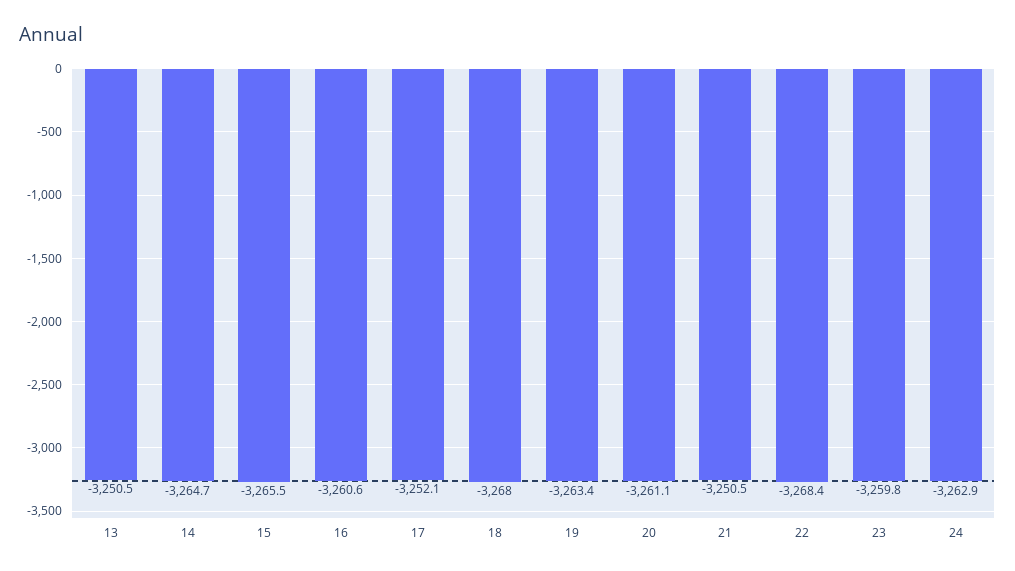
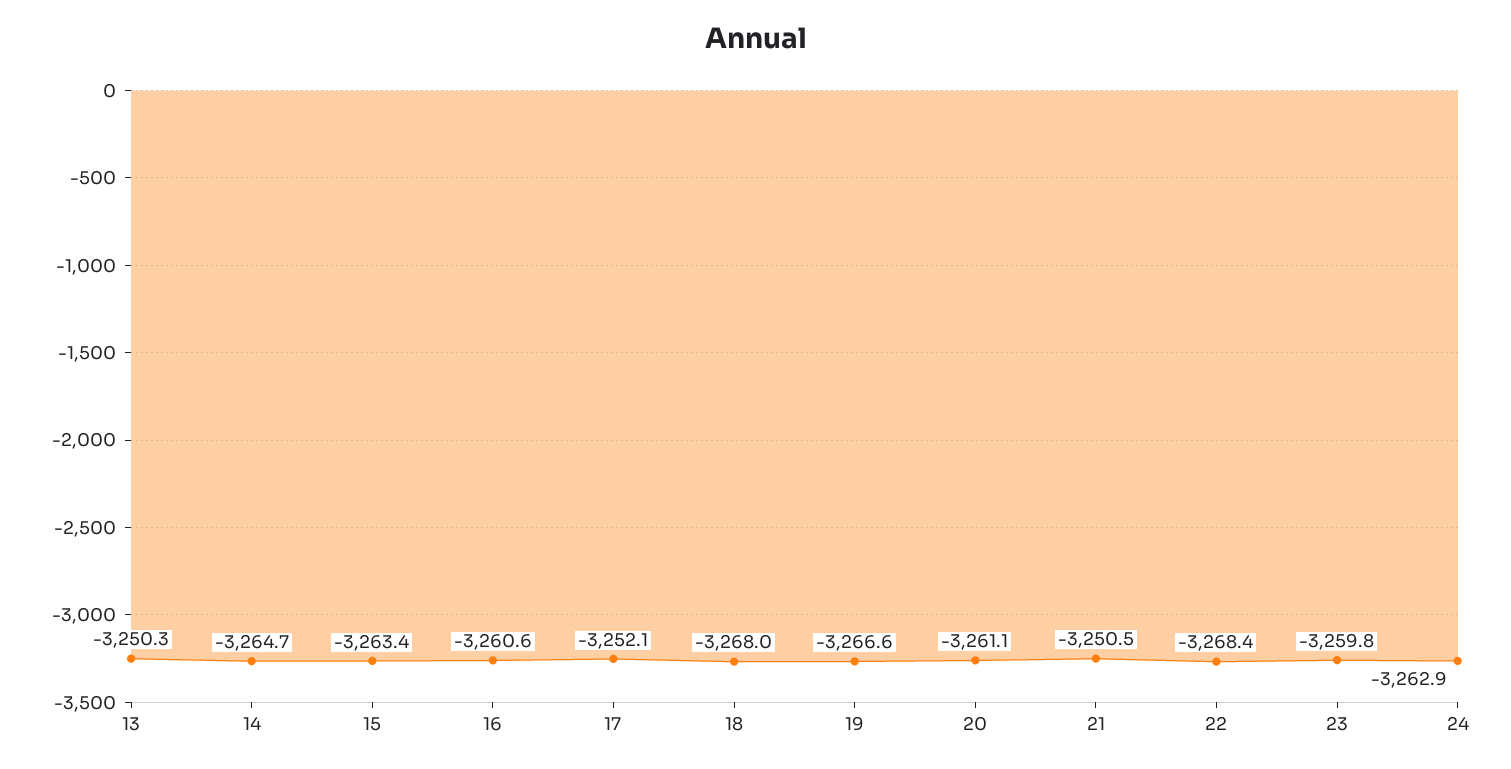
  {
-   "13": -3250.5,
+   "13": -3250.3,
    "14": -3264.7,
-   "15": -3265.5,
+   "15": -3263.4,
    "16": -3260.6,
    "17": -3252.1,
    "18": -3268,
-   "19": -3263.4,
+   "19": -3266.6,
    "20": -3261.1,
    "21": -3250.5,
    "22": -3268.4,
    "23": -3259.8,
    "24": -3262.9
  }

